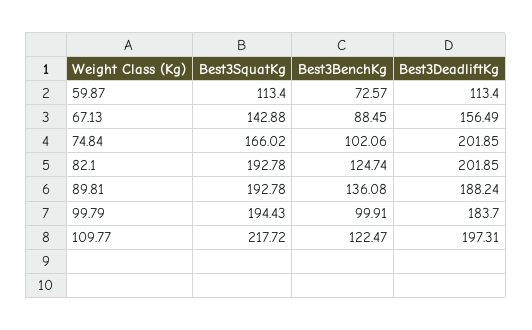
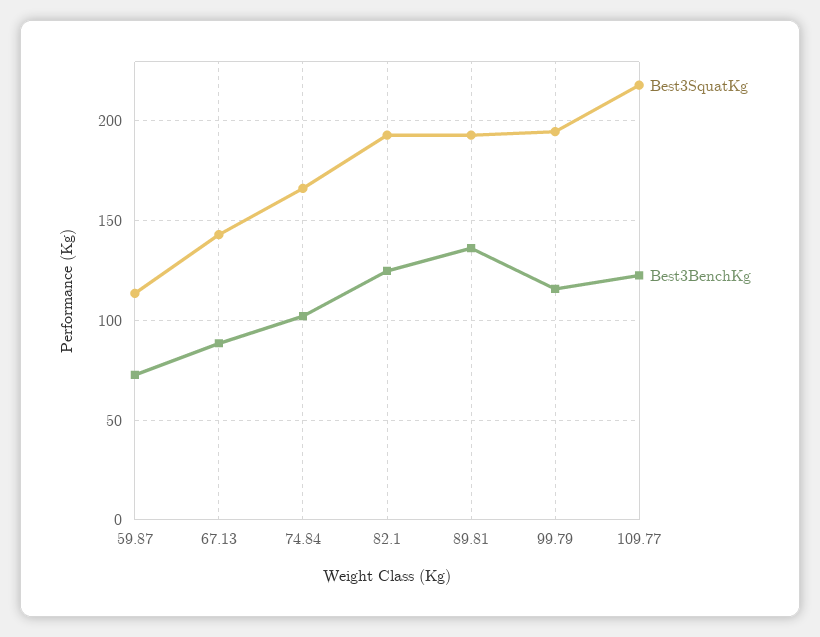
  {
    "Best3SquatKg": {
      "59.87": 113.4,
      "67.13": 142.88,
      "74.84": 166.02,
      "82.1": 192.78,
      "89.81": 192.78,
      "99.79": 194.43,
      "109.77": 217.72
    },
    "Best3BenchKg": {
      "59.87": 72.57,
      "67.13": 88.45,
      "74.84": 102.06,
      "82.1": 124.74,
      "89.81": 136.08,
-     "99.79": 99.91,
+     "99.79": 115,
      "109.77": 122.47
-   },
+   }
-   "Best3DeadliftKg": {
-     "59.87": 113.4,
-     "67.13": 156.49,
-     "74.84": 201.85,
-     "82.1": 201.85,
-     "89.81": 188.24,
-     "99.79": 183.7,
-     "109.77": 197.31
-   }
  }

